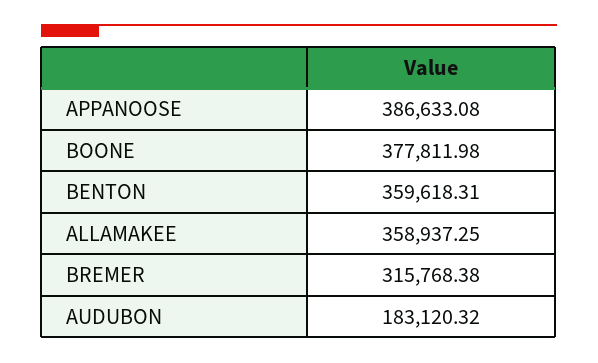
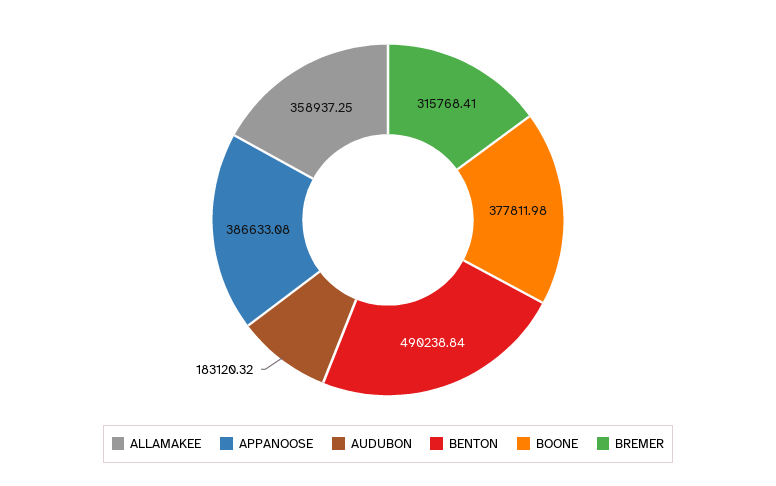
  {
    "APPANOOSE": 386633.08,
    "BOONE": 377811.98,
-   "BENTON": 359618.31,
+   "BENTON": 490238.84,
    "ALLAMAKEE": 358937.25,
-   "BREMER": 315768.38,
+   "BREMER": 315768.41,
    "AUDUBON": 183120.32
  }

